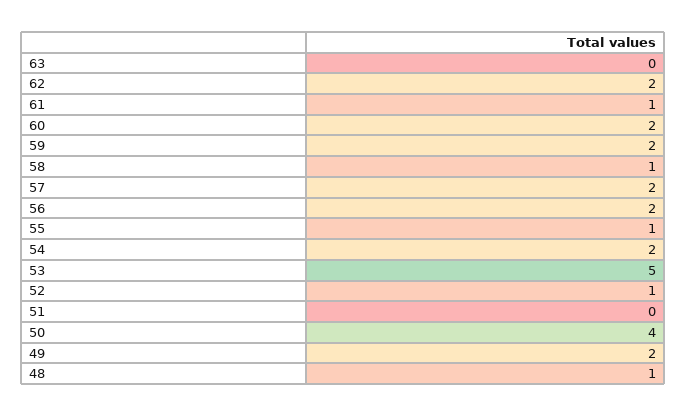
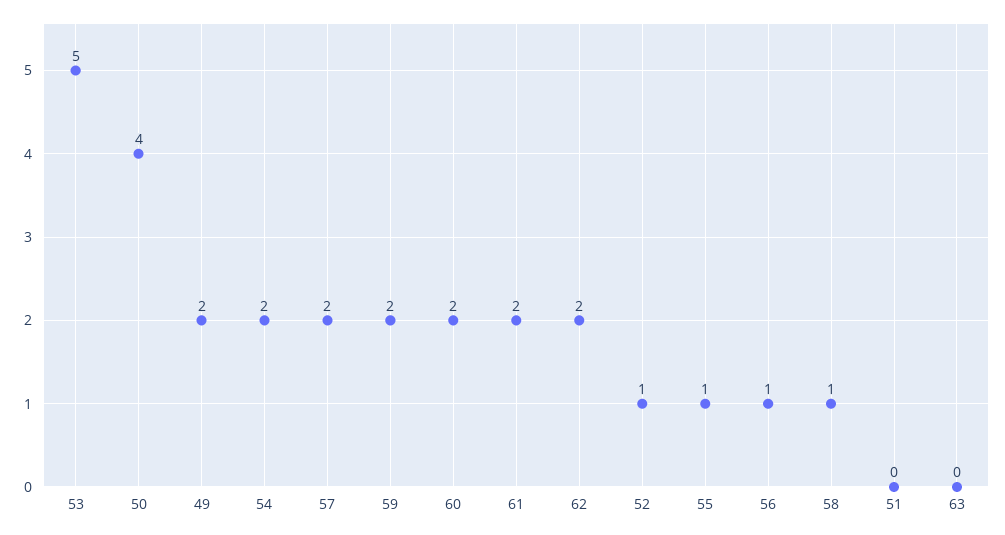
  {
    "63": 0,
    "62": 2,
-   "61": 1,
+   "61": 2,
    "60": 2,
    "59": 2,
    "58": 1,
    "57": 2,
-   "56": 2,
+   "56": 1,
    "55": 1,
    "54": 2,
    "53": 5,
    "52": 1,
    "51": 0,
    "50": 4,
-   "49": 2,
+   "49": 2
-   "48": 1
  }

